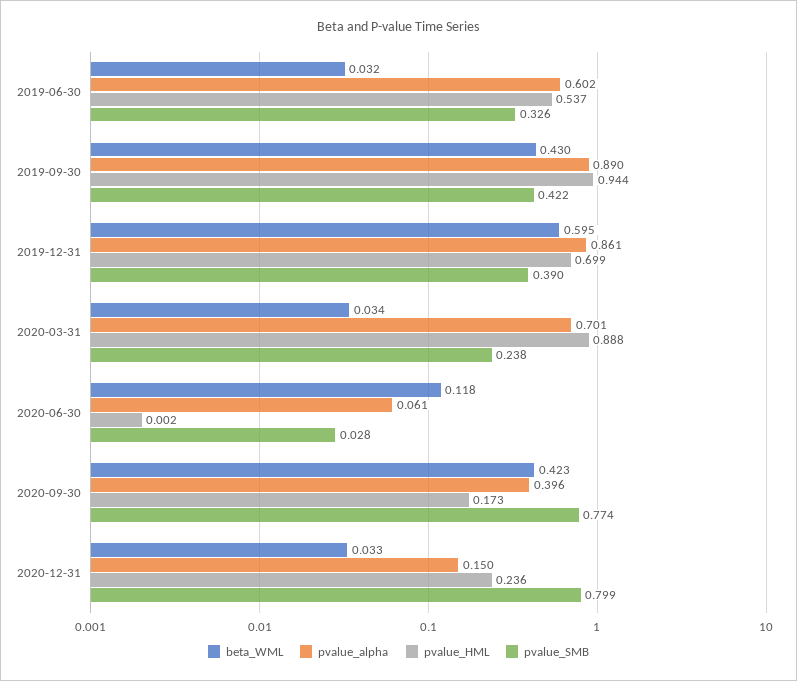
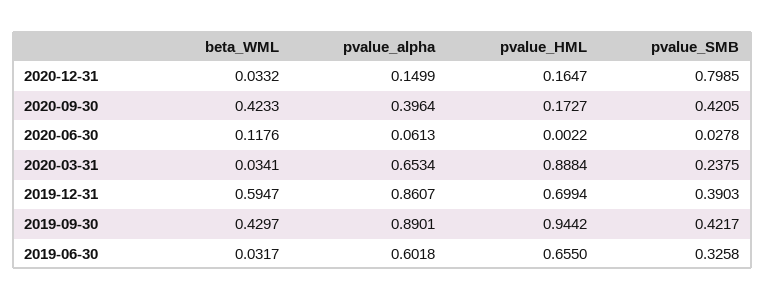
  {
    "beta_WML": {
      "2019-06-30": 0.0317,
      "2019-09-30": 0.4297,
      "2019-12-31": 0.5947,
      "2020-03-31": 0.0341,
      "2020-06-30": 0.1176,
      "2020-09-30": 0.4233,
      "2020-12-31": 0.0332
    },
    "pvalue_alpha": {
      "2019-06-30": 0.6018,
      "2019-09-30": 0.8901,
      "2019-12-31": 0.8607,
-     "2020-03-31": 0.701,
+     "2020-03-31": 0.6534,
      "2020-06-30": 0.0613,
      "2020-09-30": 0.3964,
      "2020-12-31": 0.1499
    },
    "pvalue_HML": {
-     "2019-06-30": 0.537,
+     "2019-06-30": 0.655,
      "2019-09-30": 0.9442,
      "2019-12-31": 0.6994,
      "2020-03-31": 0.8884,
      "2020-06-30": 0.0022,
      "2020-09-30": 0.1727,
-     "2020-12-31": 0.236
+     "2020-12-31": 0.1647
    },
    "pvalue_SMB": {
      "2019-06-30": 0.3258,
      "2019-09-30": 0.4217,
      "2019-12-31": 0.3903,
      "2020-03-31": 0.2375,
      "2020-06-30": 0.0278,
-     "2020-09-30": 0.774,
+     "2020-09-30": 0.4205,
      "2020-12-31": 0.7985
    }
  }

